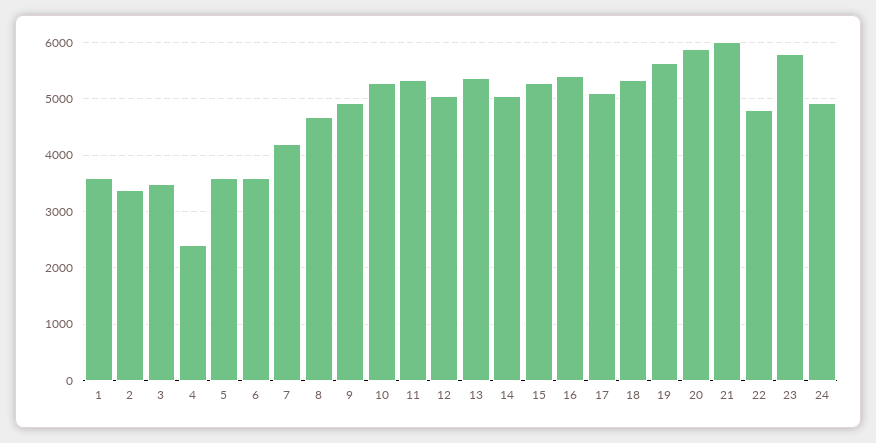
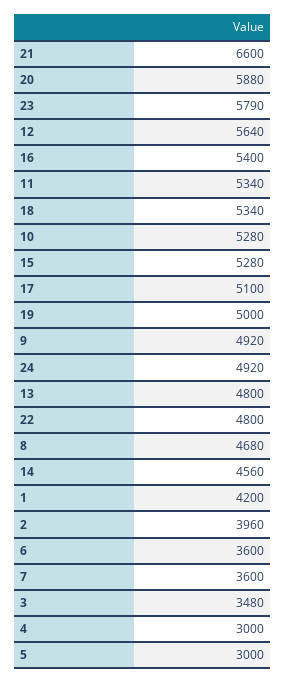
  {
-   "1": 3600,
+   "1": 4200,
-   "2": 3400,
+   "2": 3960,
    "3": 3480,
-   "4": 2400,
+   "4": 3000,
-   "5": 3600,
+   "5": 3000,
    "6": 3600,
-   "7": 4200,
+   "7": 3600,
    "8": 4680,
    "9": 4920,
    "10": 5280,
    "11": 5340,
-   "12": 5000,
+   "12": 5640,
-   "13": 5400,
+   "13": 4800,
-   "14": 5000,
+   "14": 4560,
    "15": 5280,
    "16": 5400,
    "17": 5100,
    "18": 5340,
-   "19": 5600,
+   "19": 5000,
    "20": 5880,
-   "21": 6000,
+   "21": 6600,
    "22": 4800,
    "23": 5790,
    "24": 4920
  }

